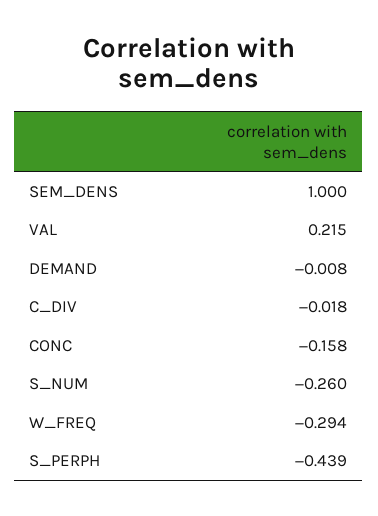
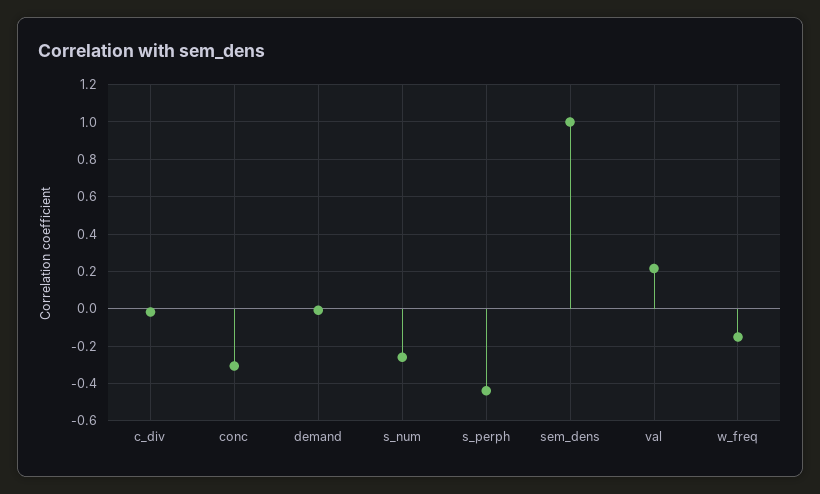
  {
    "SEM_DENS": 1,
    "VAL": 0.215,
    "DEMAND": -0.008,
    "C_DIV": -0.018,
-   "CONC": -0.158,
+   "CONC": -0.3,
    "S_NUM": -0.26,
-   "W_FREQ": -0.294,
+   "W_FREQ": -0.15,
    "S_PERPH": -0.439
  }

